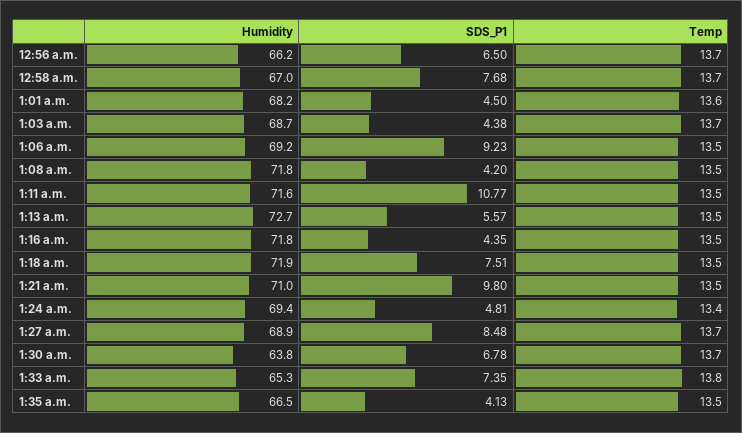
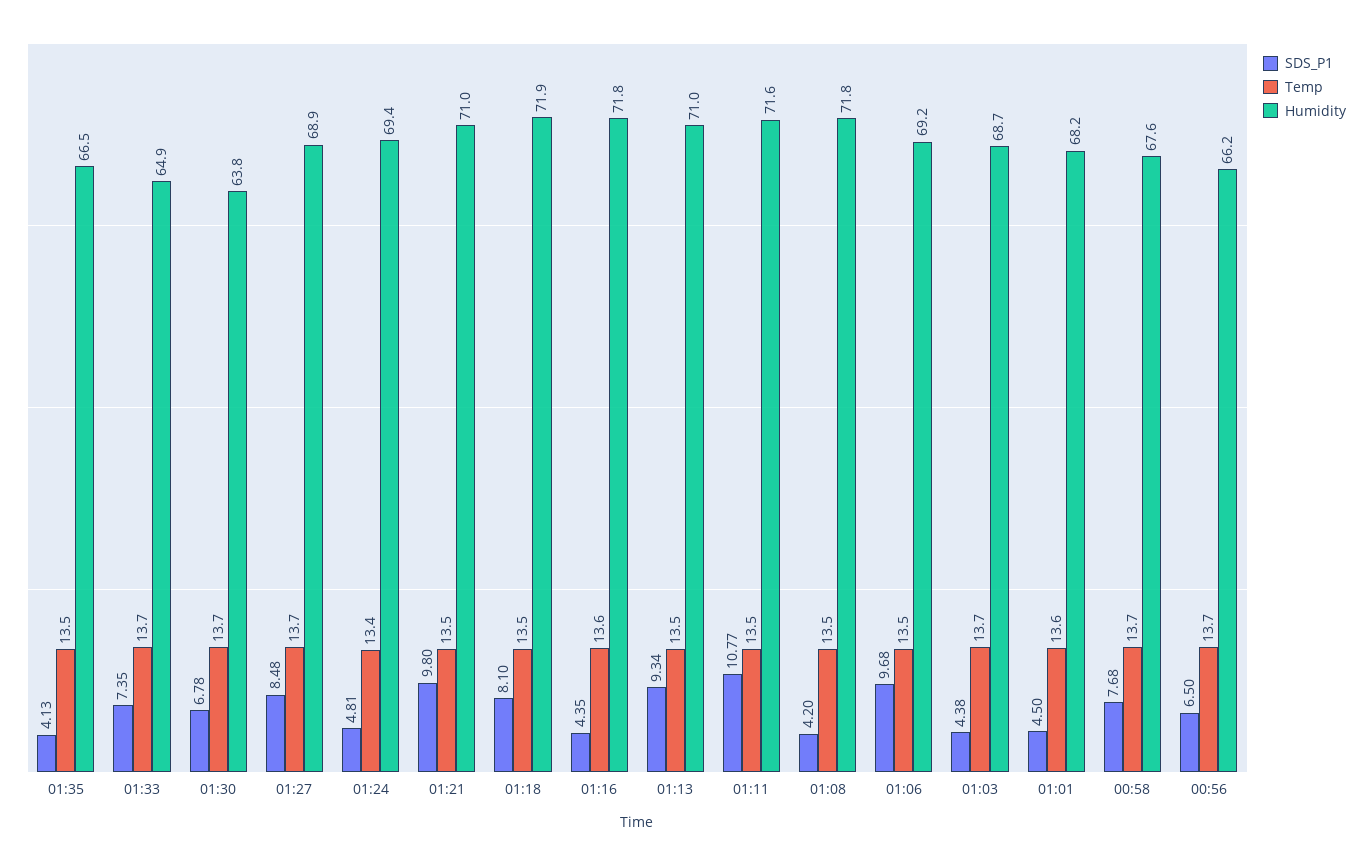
  {
    "Humidity": {
      "12:56 a.m.": 66.2,
-     "12:58 a.m.": 67,
+     "12:58 a.m.": 67.6,
      "1:01 a.m.": 68.2,
      "1:03 a.m.": 68.7,
      "1:06 a.m.": 69.2,
      "1:08 a.m.": 71.8,
      "1:11 a.m.": 71.6,
-     "1:13 a.m.": 72.7,
+     "1:13 a.m.": 71,
      "1:16 a.m.": 71.8,
      "1:18 a.m.": 71.9,
      "1:21 a.m.": 71,
      "1:24 a.m.": 69.4,
      "1:27 a.m.": 68.9,
      "1:30 a.m.": 63.8,
-     "1:33 a.m.": 65.3,
+     "1:33 a.m.": 64.9,
      "1:35 a.m.": 66.5
    },
    "SDS_P1": {
      "12:56 a.m.": 6.5,
      "12:58 a.m.": 7.68,
      "1:01 a.m.": 4.5,
      "1:03 a.m.": 4.38,
-     "1:06 a.m.": 9.23,
+     "1:06 a.m.": 9.68,
      "1:08 a.m.": 4.2,
      "1:11 a.m.": 10.77,
-     "1:13 a.m.": 5.57,
+     "1:13 a.m.": 9.34,
      "1:16 a.m.": 4.35,
-     "1:18 a.m.": 7.51,
+     "1:18 a.m.": 8.1,
      "1:21 a.m.": 9.8,
      "1:24 a.m.": 4.81,
      "1:27 a.m.": 8.48,
      "1:30 a.m.": 6.78,
      "1:33 a.m.": 7.35,
      "1:35 a.m.": 4.13
    },
    "Temp": {
      "12:56 a.m.": 13.7,
      "12:58 a.m.": 13.7,
      "1:01 a.m.": 13.6,
      "1:03 a.m.": 13.7,
      "1:06 a.m.": 13.5,
      "1:08 a.m.": 13.5,
      "1:11 a.m.": 13.5,
      "1:13 a.m.": 13.5,
-     "1:16 a.m.": 13.5,
+     "1:16 a.m.": 13.6,
      "1:18 a.m.": 13.5,
      "1:21 a.m.": 13.5,
      "1:24 a.m.": 13.4,
      "1:27 a.m.": 13.7,
      "1:30 a.m.": 13.7,
-     "1:33 a.m.": 13.8,
+     "1:33 a.m.": 13.7,
      "1:35 a.m.": 13.5
    }
  }

